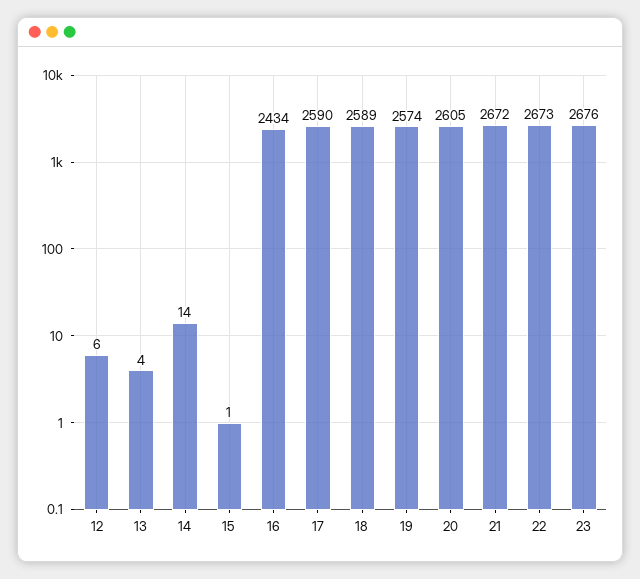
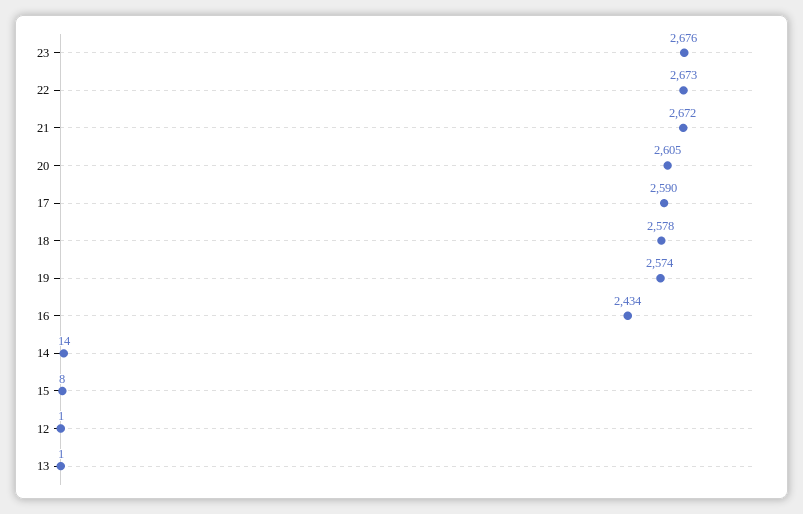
  {
-   "12": 6,
+   "12": 1,
-   "13": 4,
+   "13": 1,
    "14": 14,
-   "15": 1,
+   "15": 8,
    "16": 2434,
    "17": 2590,
-   "18": 2589,
+   "18": 2578,
    "19": 2574,
    "20": 2605,
    "21": 2672,
    "22": 2673,
    "23": 2676
  }

